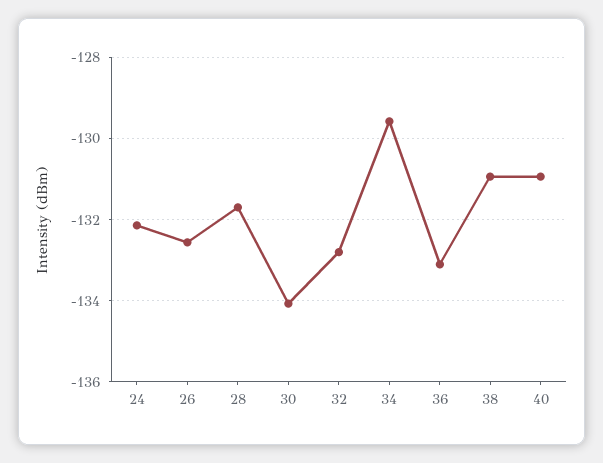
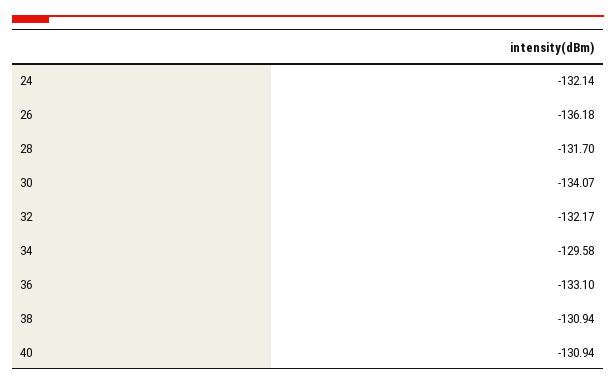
  {
    "24": -132.14,
-   "26": -132.6,
+   "26": -136.18,
    "28": -131.7,
    "30": -134.07,
-   "32": -132.8,
+   "32": -132.17,
    "34": -129.58,
    "36": -133.1,
    "38": -130.94,
    "40": -130.94
  }

